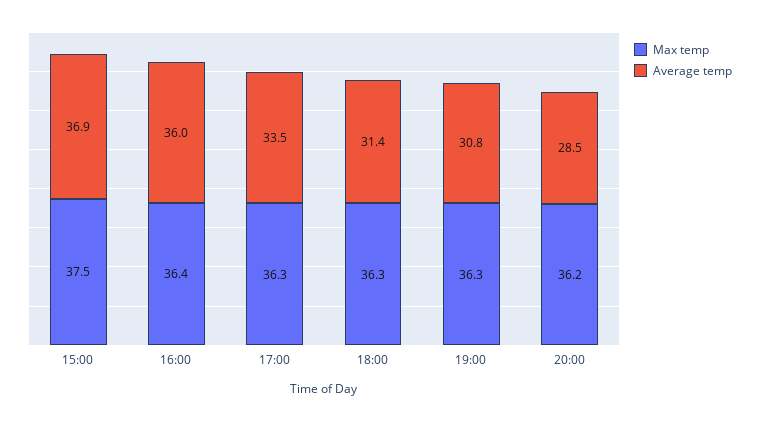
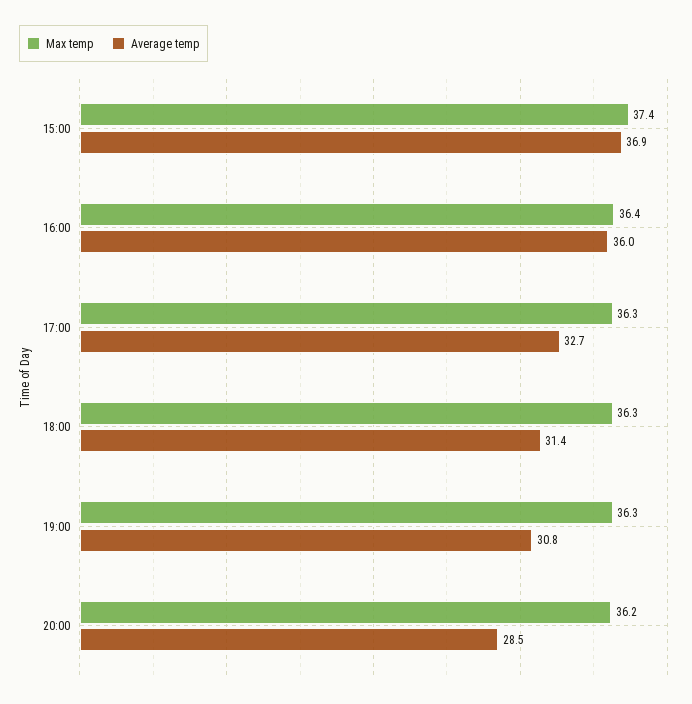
  {
    "Max temp": {
-     "15:00": 37.5,
+     "15:00": 37.4,
      "16:00": 36.4,
      "17:00": 36.3,
      "18:00": 36.3,
      "19:00": 36.3,
      "20:00": 36.2
    },
    "Average temp": {
      "15:00": 36.9,
      "16:00": 36,
-     "17:00": 33.5,
+     "17:00": 32.7,
      "18:00": 31.4,
      "19:00": 30.8,
      "20:00": 28.5
    }
  }

